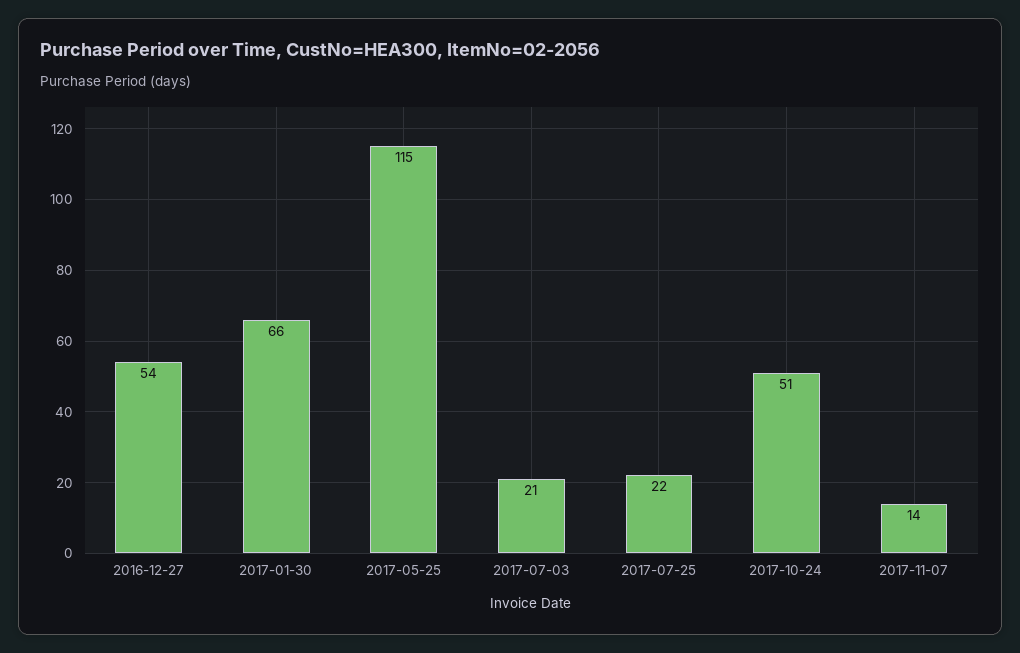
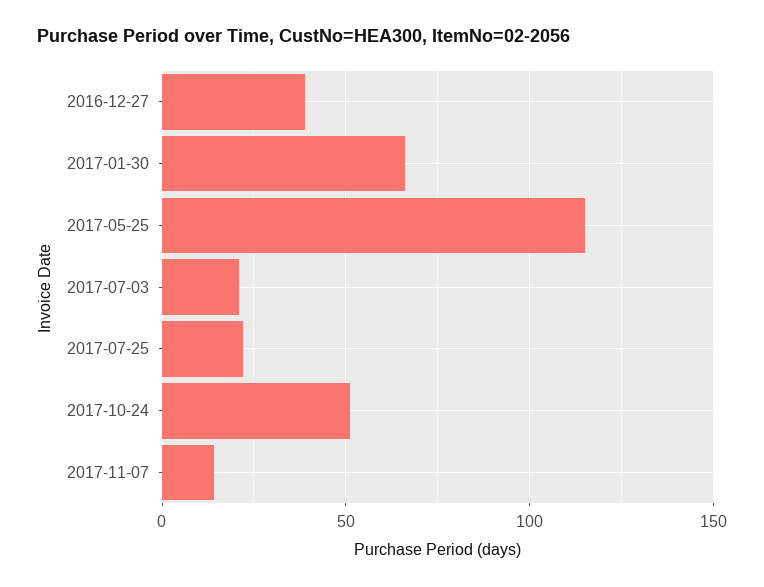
  {
-   "2016-12-27": 54,
+   "2016-12-27": 40,
    "2017-01-30": 66,
    "2017-05-25": 115,
    "2017-07-03": 21,
    "2017-07-25": 22,
    "2017-10-24": 51,
    "2017-11-07": 14
  }

